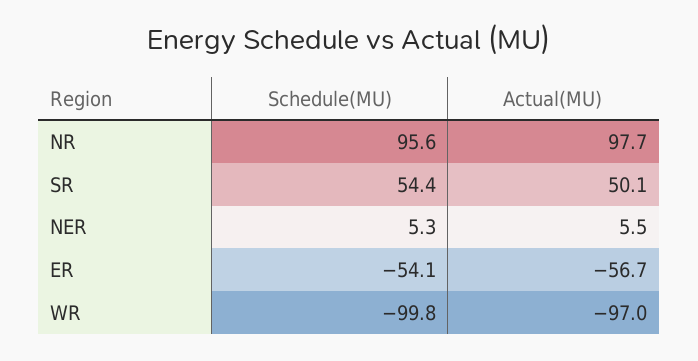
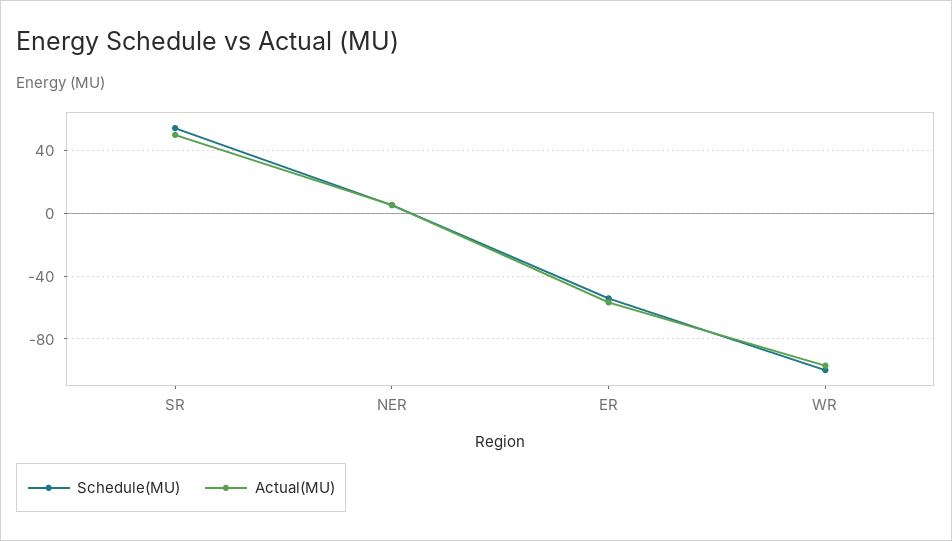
  {
    "Schedule(MU)": {
-     "NR": 95.6,
      "SR": 54.4,
      "NER": 5.3,
      "ER": -54.1,
      "WR": -99.8
    },
    "Actual(MU)": {
-     "NR": 97.7,
      "SR": 50.1,
      "NER": 5.5,
      "ER": -56.7,
      "WR": -97
    }
  }

